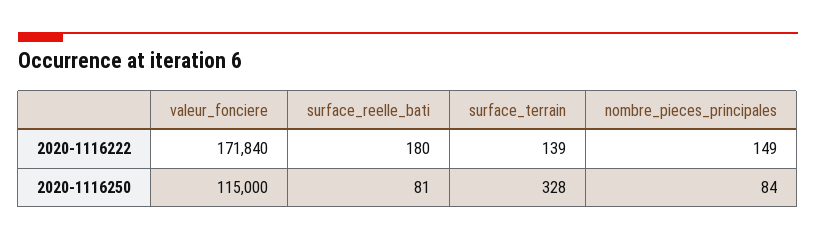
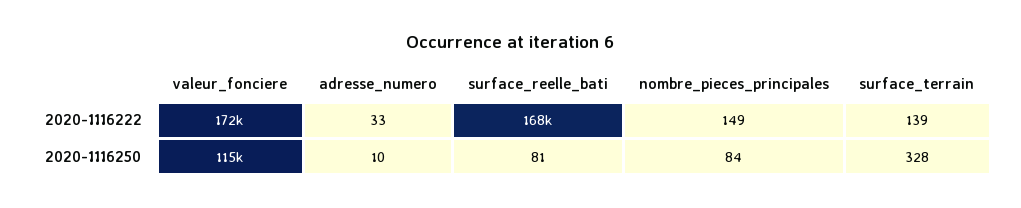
  {
    "valeur_fonciere": {
      "2020-1116222": 171840,
      "2020-1116250": 115000
    },
    "surface_reelle_bati": {
-     "2020-1116222": 180,
+     "2020-1116222": 168000,
      "2020-1116250": 81
    },
    "surface_terrain": {
      "2020-1116222": 139,
      "2020-1116250": 328
    },
    "nombre_pieces_principales": {
      "2020-1116222": 149,
      "2020-1116250": 84
-   }
+   },
+   "adresse_numero": {
+     "2020-1116222": 33,
+     "2020-1116250": 10
+   }
  }

